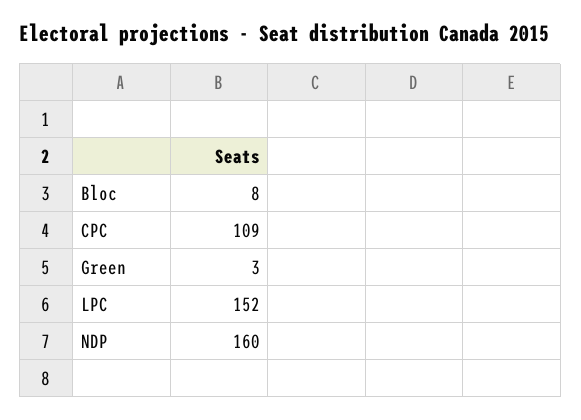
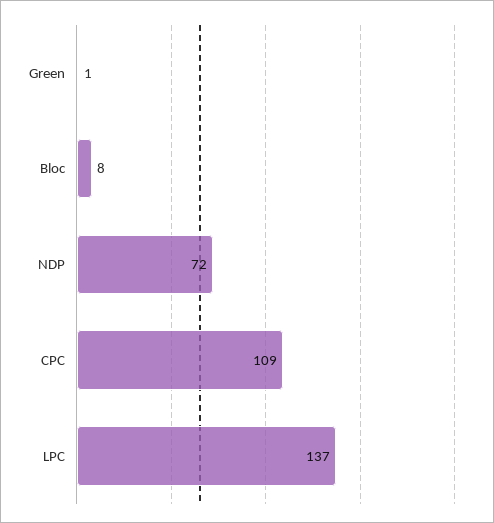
  {
    "Bloc": 8,
    "CPC": 109,
-   "Green": 3,
+   "Green": 1,
-   "LPC": 152,
+   "LPC": 137,
-   "NDP": 160
+   "NDP": 72
  }

